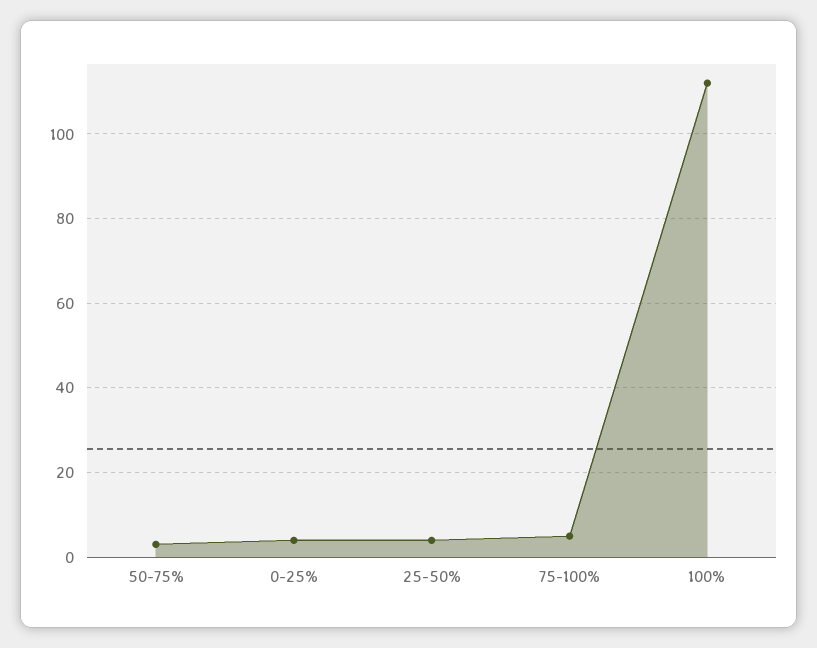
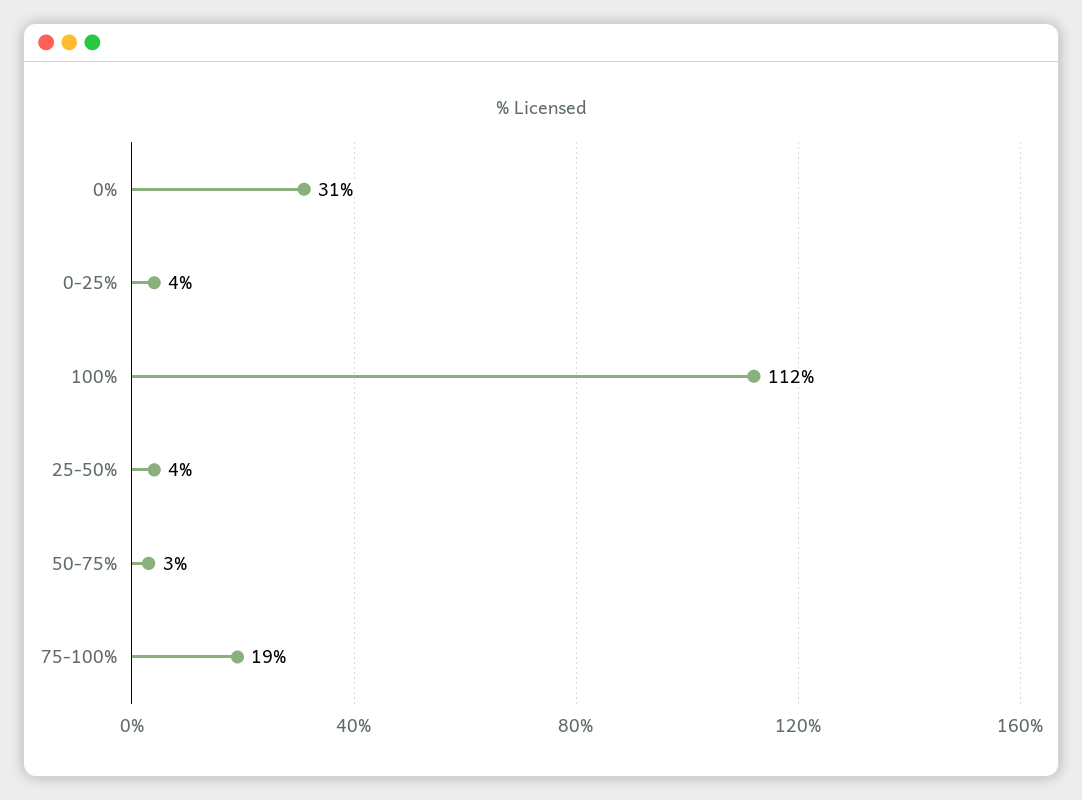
  {
    "50-75%": 3,
    "0-25%": 4,
    "25-50%": 4,
-   "75-100%": 5,
+   "75-100%": 19,
-   "100%": 112
+   "100%": 112,
+   "0%": 31
  }

